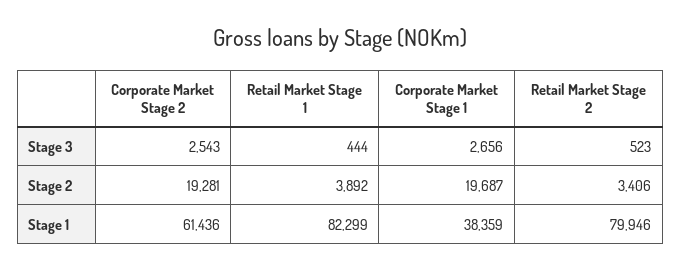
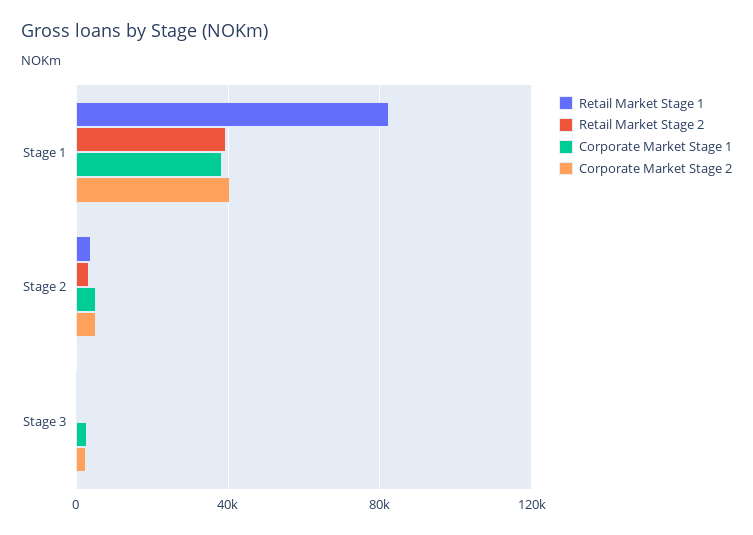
  {
    "Corporate Market Stage 2": {
      "Stage 3": 2543,
-     "Stage 2": 19281,
+     "Stage 2": 5000,
-     "Stage 1": 61436
+     "Stage 1": 40000
    },
    "Retail Market Stage 1": {
      "Stage 3": 444,
      "Stage 2": 3892,
      "Stage 1": 82299
    },
    "Corporate Market Stage 1": {
      "Stage 3": 2656,
-     "Stage 2": 19687,
+     "Stage 2": 5000,
      "Stage 1": 38359
    },
    "Retail Market Stage 2": {
      "Stage 3": 523,
      "Stage 2": 3406,
-     "Stage 1": 79946
+     "Stage 1": 40000
    }
  }

